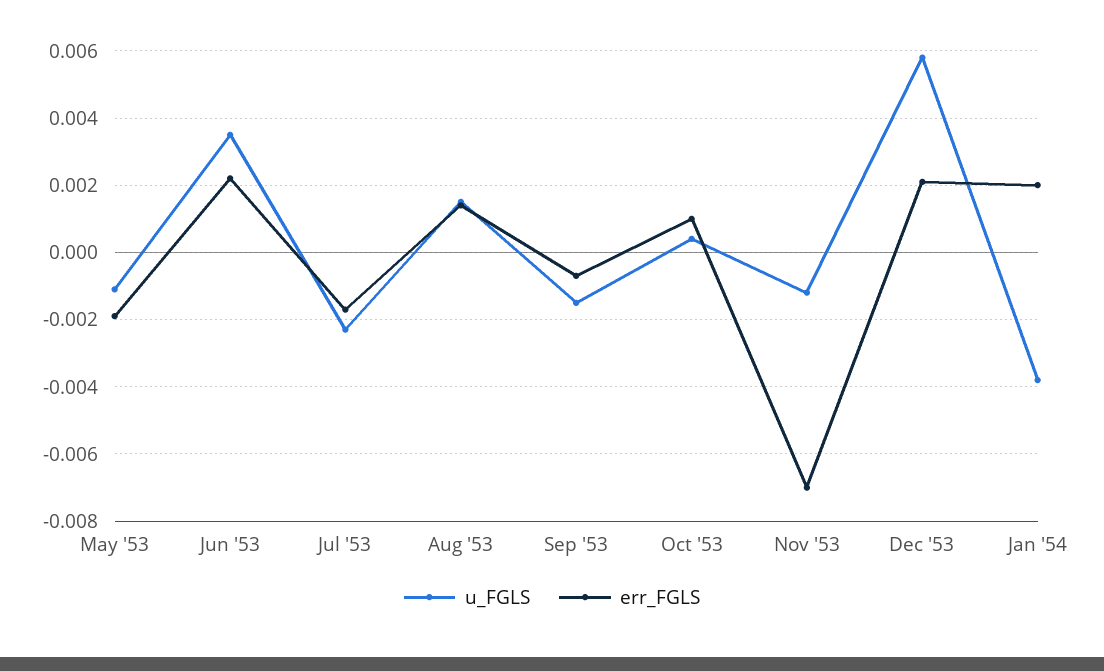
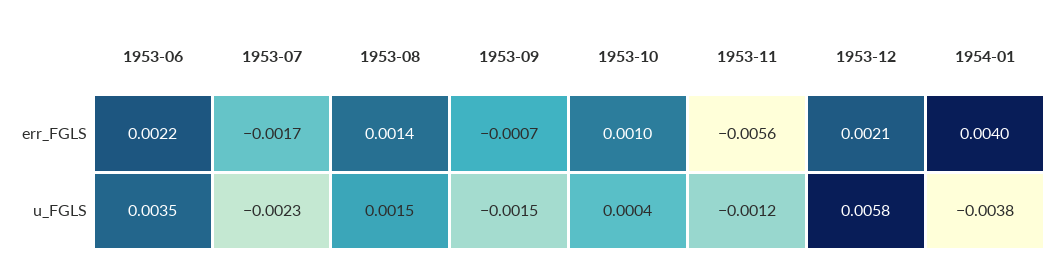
  {
    "u_FGLS": {
-     "May '53": -0.001,
      "Jun '53": 0.0035,
      "Jul '53": -0.0023,
      "Aug '53": 0.0015,
      "Sep '53": -0.0015,
      "Oct '53": 0.0004,
      "Nov '53": -0.0012,
      "Dec '53": 0.0058,
      "Jan '54": -0.0038
    },
    "err_FGLS": {
-     "May '53": -0.002,
      "Jun '53": 0.0022,
      "Jul '53": -0.0017,
      "Aug '53": 0.0014,
      "Sep '53": -0.0007,
      "Oct '53": 0.001,
-     "Nov '53": -0.007,
+     "Nov '53": -0.0056,
      "Dec '53": 0.0021,
-     "Jan '54": 0.002
+     "Jan '54": 0.004
    }
  }

